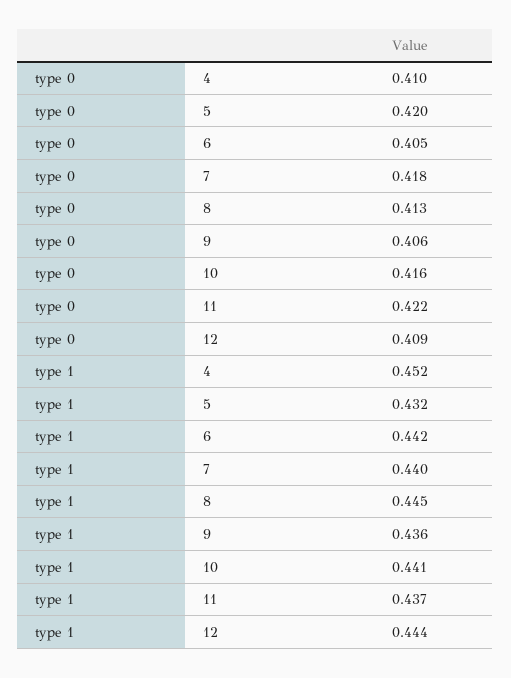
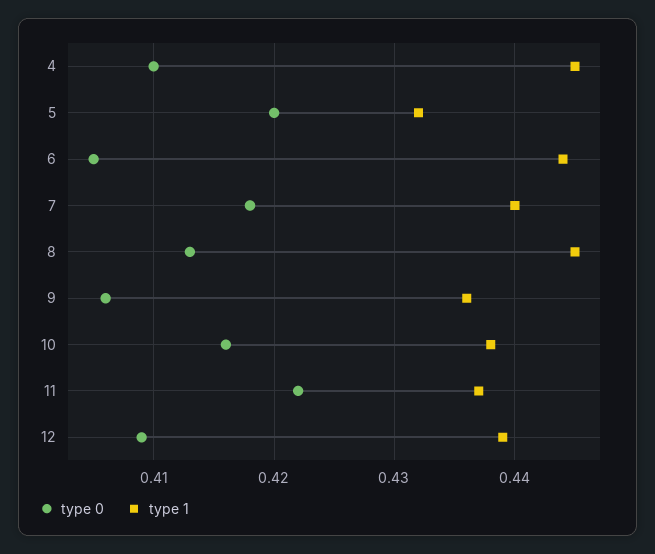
  {
    "type 0": {
      "4": 0.41,
      "5": 0.42,
      "6": 0.405,
      "7": 0.418,
      "8": 0.413,
      "9": 0.406,
      "10": 0.416,
      "11": 0.422,
      "12": 0.409
    },
    "type 1": {
-     "4": 0.452,
+     "4": 0.445,
      "5": 0.432,
-     "6": 0.442,
+     "6": 0.444,
      "7": 0.44,
      "8": 0.445,
      "9": 0.436,
-     "10": 0.441,
+     "10": 0.438,
      "11": 0.437,
-     "12": 0.444
+     "12": 0.439
    }
  }

